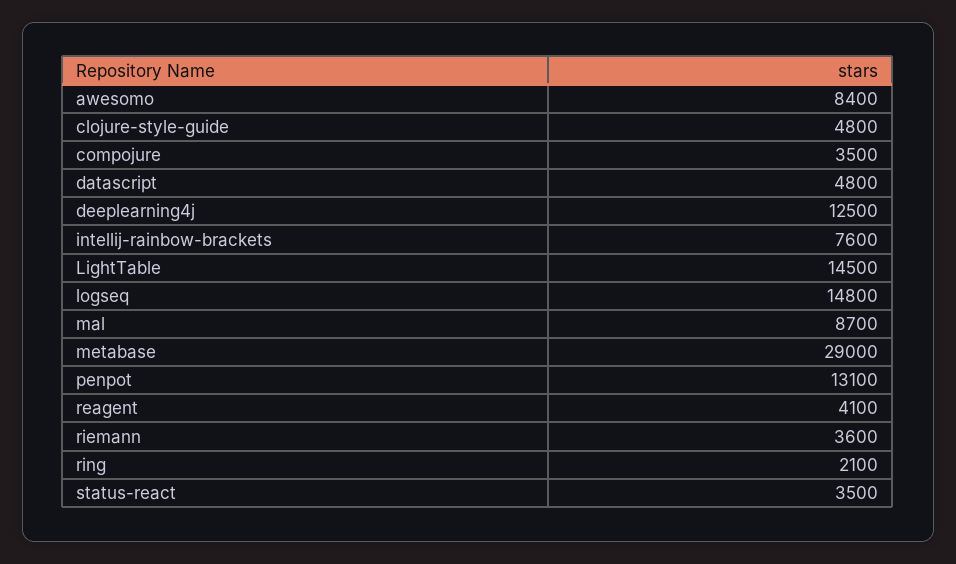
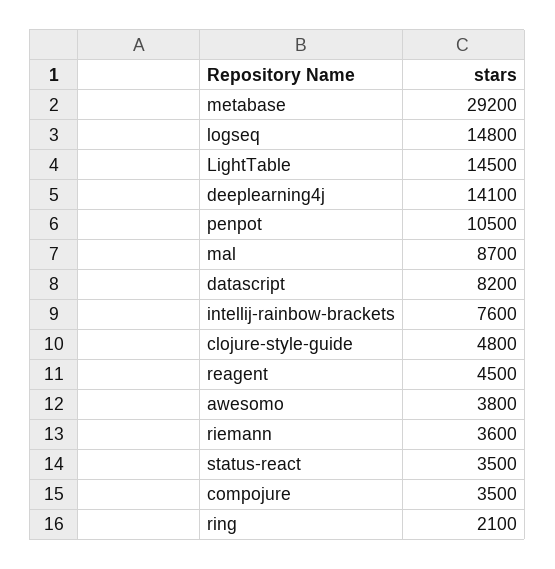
  {
-   "awesomo": 8400,
+   "awesomo": 3800,
    "clojure-style-guide": 4800,
    "compojure": 3500,
-   "datascript": 4800,
+   "datascript": 8200,
-   "deeplearning4j": 12500,
+   "deeplearning4j": 14100,
    "intellij-rainbow-brackets": 7600,
    "LightTable": 14500,
    "logseq": 14800,
    "mal": 8700,
-   "metabase": 29000,
+   "metabase": 29200,
-   "penpot": 13100,
+   "penpot": 10500,
-   "reagent": 4100,
+   "reagent": 4500,
    "riemann": 3600,
    "ring": 2100,
    "status-react": 3500
  }

